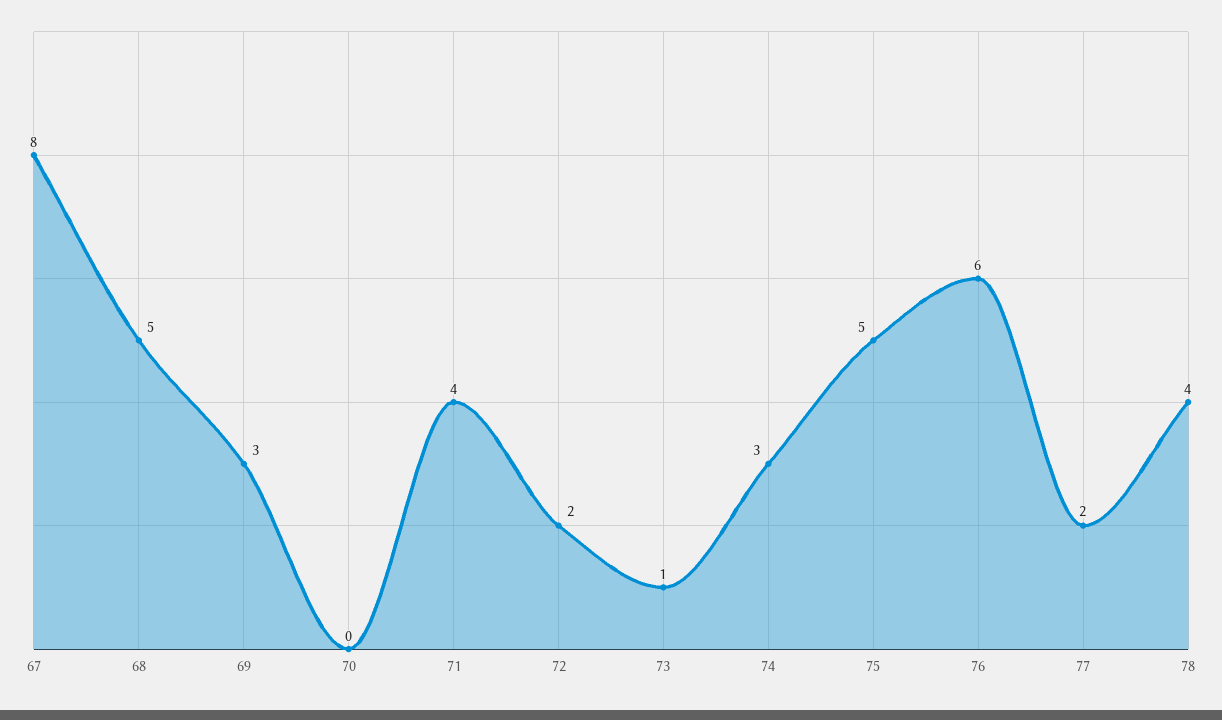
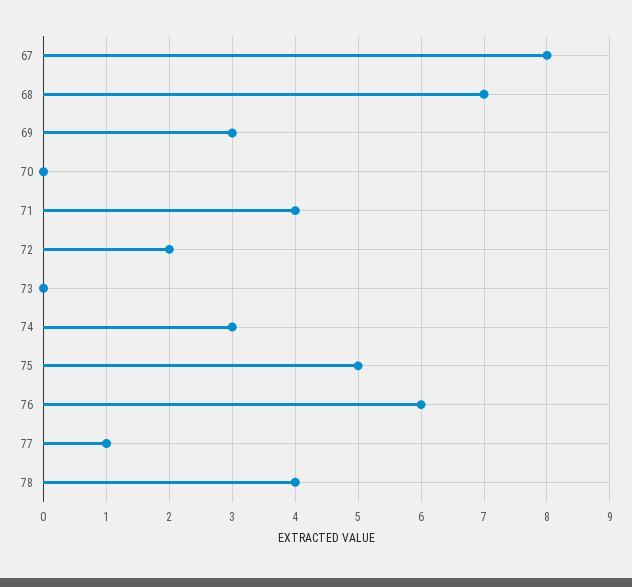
  {
    "67": 8,
-   "68": 5,
+   "68": 7,
    "69": 3,
    "70": 0,
    "71": 4,
    "72": 2,
-   "73": 1,
+   "73": 0,
    "74": 3,
    "75": 5,
    "76": 6,
-   "77": 2,
+   "77": 1,
    "78": 4
  }

